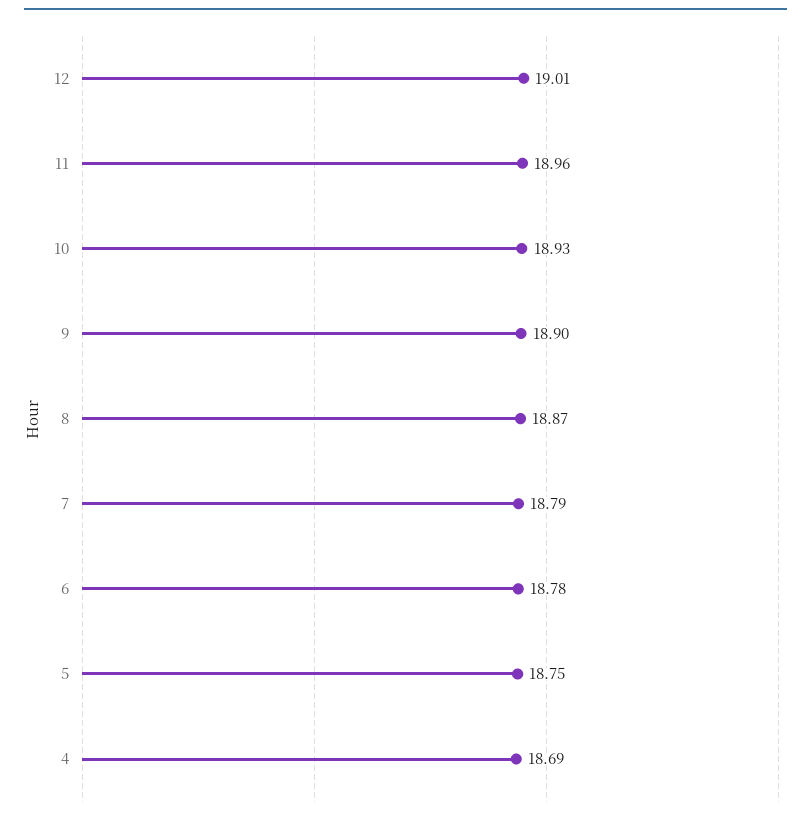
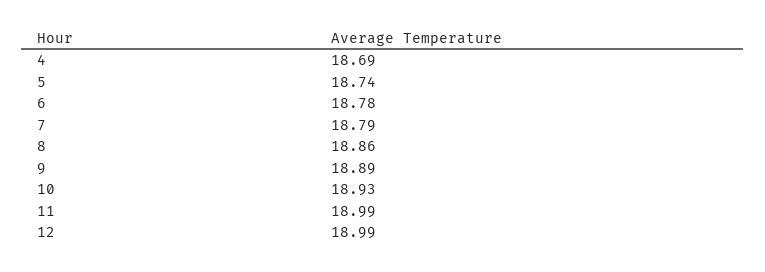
  {
-   "12": 19.01,
+   "12": 18.99,
-   "11": 18.96,
+   "11": 18.99,
    "10": 18.93,
-   "9": 18.9,
+   "9": 18.89,
-   "8": 18.87,
+   "8": 18.86,
    "7": 18.79,
    "6": 18.78,
-   "5": 18.75,
+   "5": 18.74,
    "4": 18.69
  }

